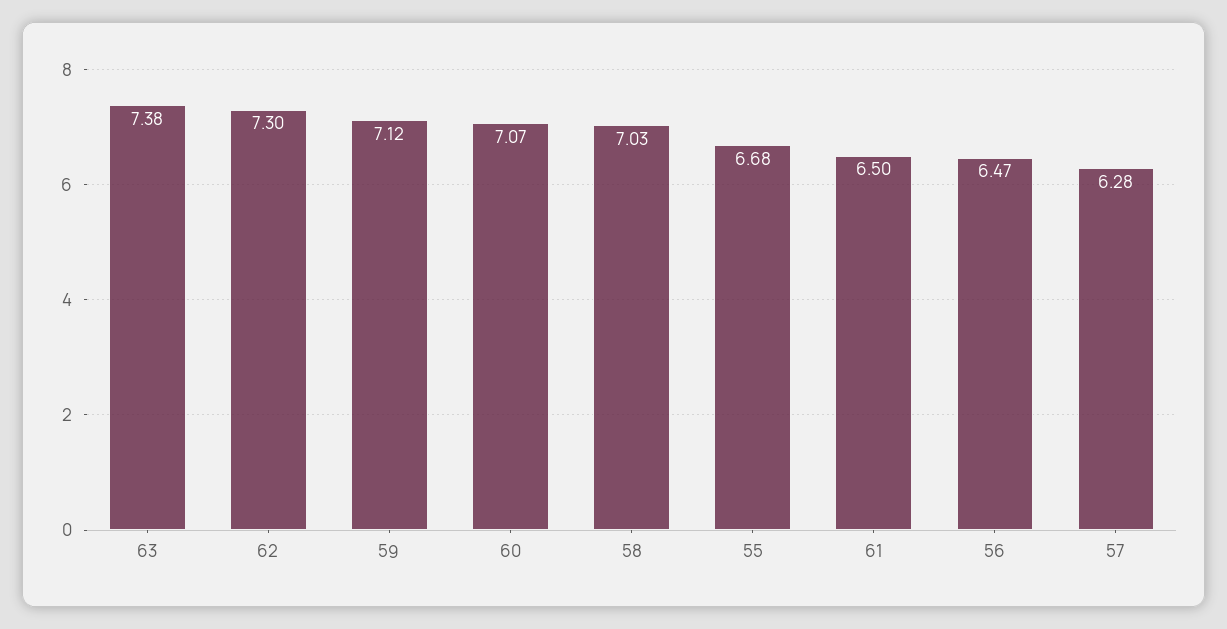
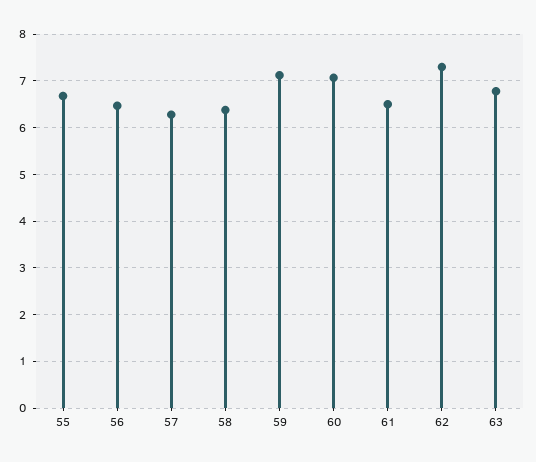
  {
-   "63": 7.38,
+   "63": 6.8,
    "62": 7.3,
    "59": 7.12,
    "60": 7.07,
-   "58": 7.03,
+   "58": 6.4,
    "55": 6.68,
    "61": 6.5,
    "56": 6.47,
    "57": 6.28
  }

